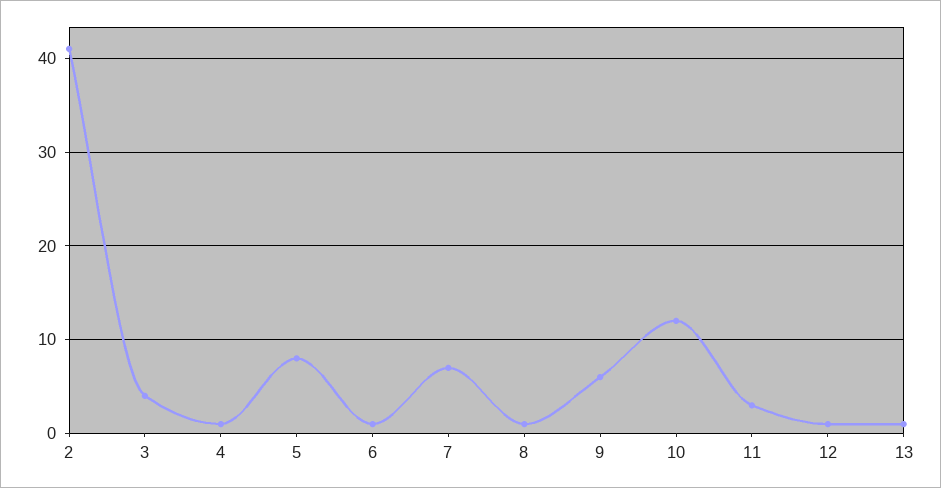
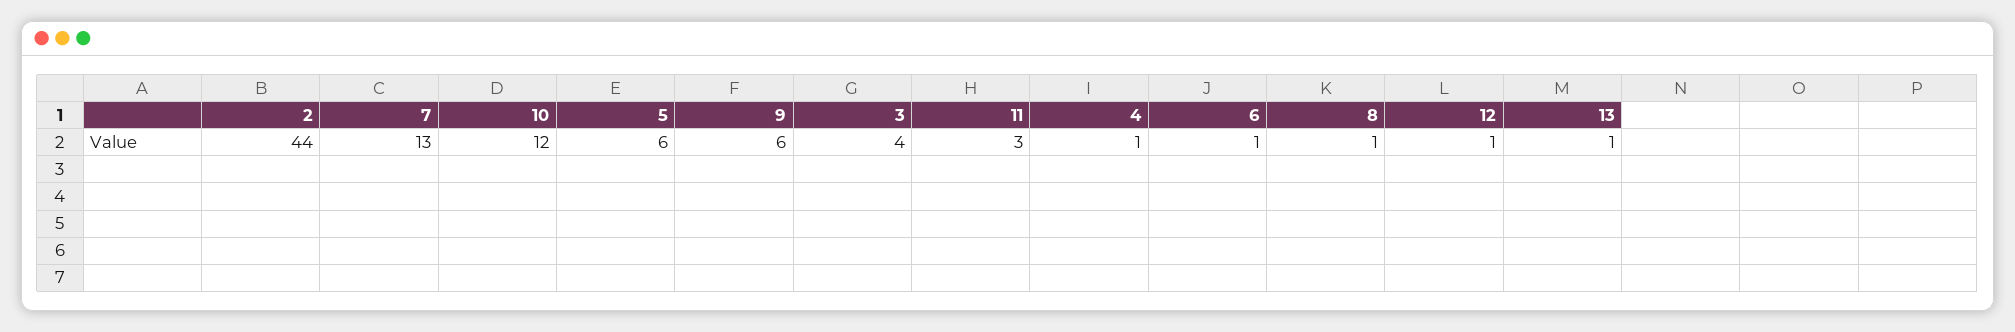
  {
-   "2": 41,
+   "2": 44,
    "3": 4,
    "4": 1,
-   "5": 8,
+   "5": 6,
    "6": 1,
-   "7": 7,
+   "7": 13,
    "8": 1,
    "9": 6,
    "10": 12,
    "11": 3,
    "12": 1,
    "13": 1
  }

